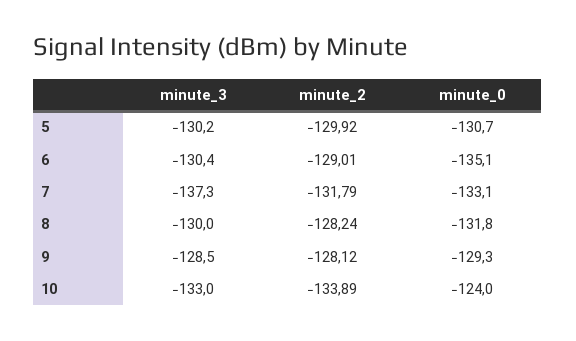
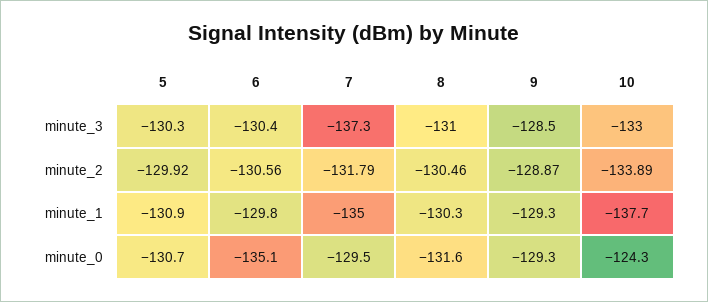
  {
    "minute_3": {
-     "5": -130.2,
+     "5": -130.3,
      "6": -130.4,
      "7": -137.3,
-     "8": -130,
+     "8": -131,
      "9": -128.5,
      "10": -133
    },
    "minute_2": {
      "5": -129.92,
-     "6": -129.01,
+     "6": -130.56,
      "7": -131.79,
-     "8": -128.24,
+     "8": -130.46,
-     "9": -128.12,
+     "9": -128.87,
      "10": -133.89
    },
    "minute_0": {
      "5": -130.7,
      "6": -135.1,
-     "7": -133.1,
+     "7": -129.5,
-     "8": -131.8,
+     "8": -131.6,
      "9": -129.3,
-     "10": -124
+     "10": -124.3
-   }
+   },
+   "minute_1": {
+     "5": -130.9,
+     "6": -129.8,
+     "7": -135,
+     "8": -130.3,
+     "9": -129.3,
+     "10": -137.7
+   }
  }

